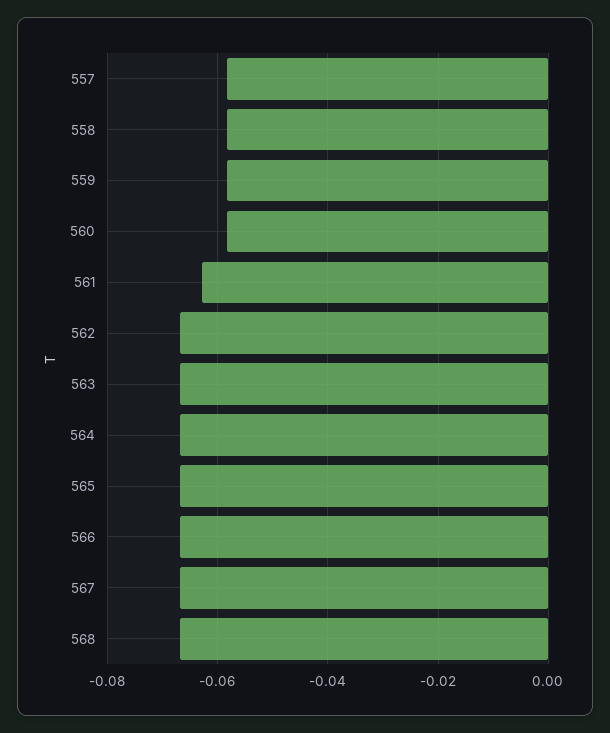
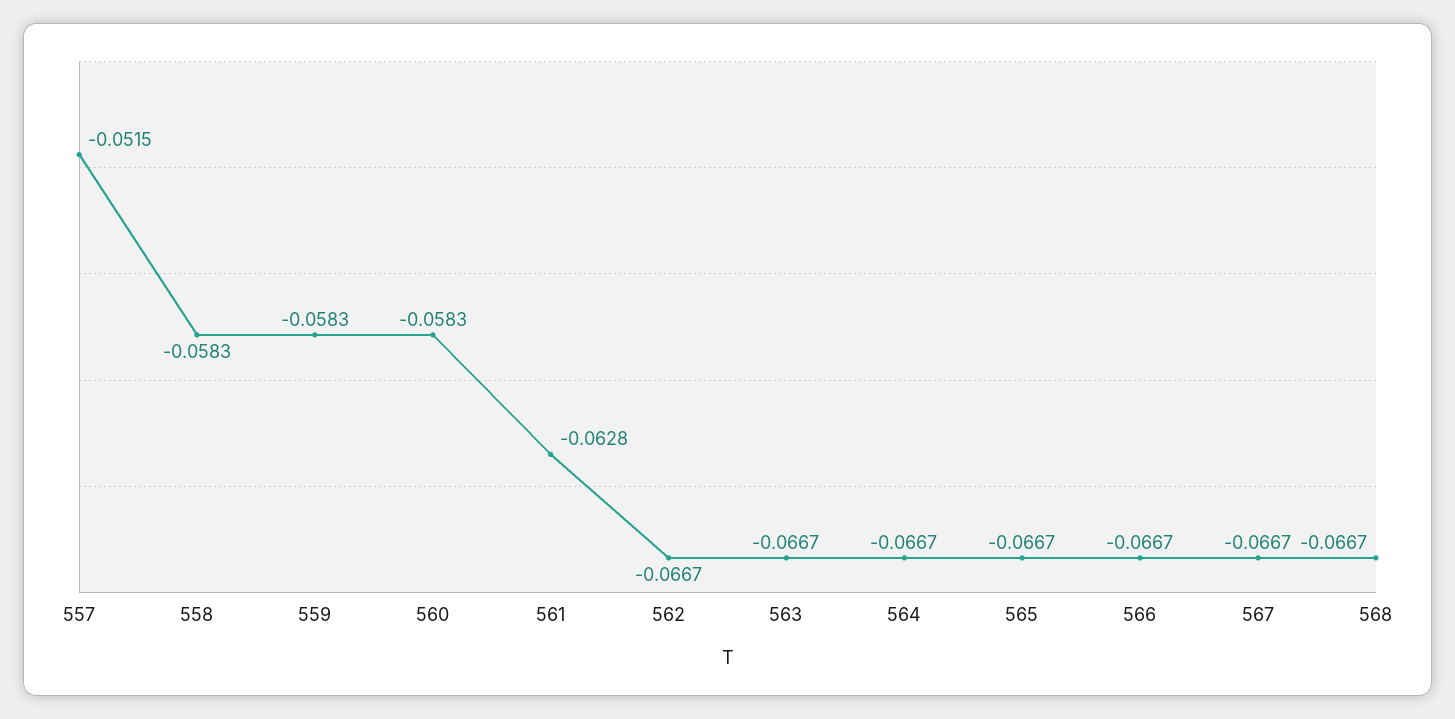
  {
-   "557": -0.058,
+   "557": -0.0515,
    "558": -0.0583,
    "559": -0.0583,
    "560": -0.0583,
    "561": -0.0628,
    "562": -0.0667,
    "563": -0.0667,
    "564": -0.0667,
    "565": -0.0667,
    "566": -0.0667,
    "567": -0.0667,
    "568": -0.0667
  }

